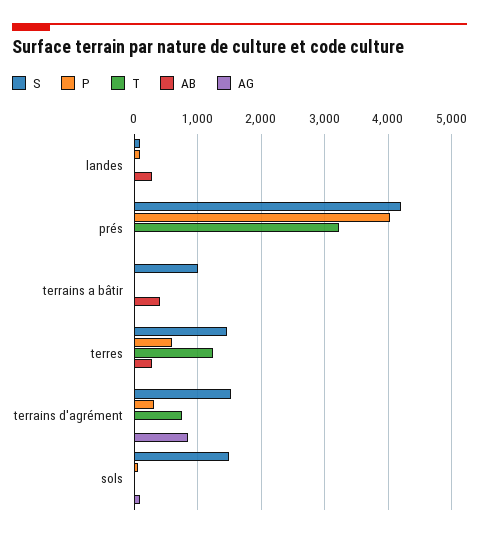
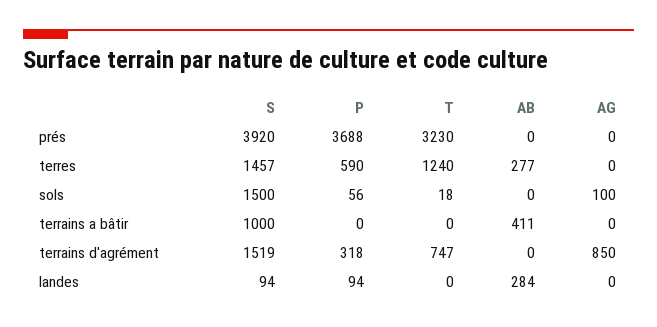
  {
    "S": {
      "landes": 94,
-     "prés": 4200,
+     "prés": 3920,
      "terrains a bâtir": 1000,
      "terres": 1457,
      "terrains d'agrément": 1519,
      "sols": 1500
    },
    "P": {
      "landes": 94,
-     "prés": 4000,
+     "prés": 3688,
      "terrains a bâtir": 0,
      "terres": 590,
      "terrains d'agrément": 318,
      "sols": 56
    },
    "T": {
      "landes": 0,
      "prés": 3230,
      "terrains a bâtir": 0,
      "terres": 1240,
      "terrains d'agrément": 747,
      "sols": 18
    },
    "AB": {
      "landes": 284,
      "prés": 0,
      "terrains a bâtir": 411,
      "terres": 277,
      "terrains d'agrément": 0,
      "sols": 0
    },
    "AG": {
      "landes": 0,
      "prés": 0,
      "terrains a bâtir": 0,
      "terres": 0,
      "terrains d'agrément": 850,
      "sols": 100
    }
  }

